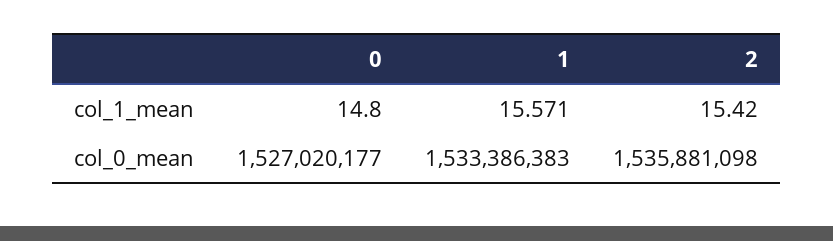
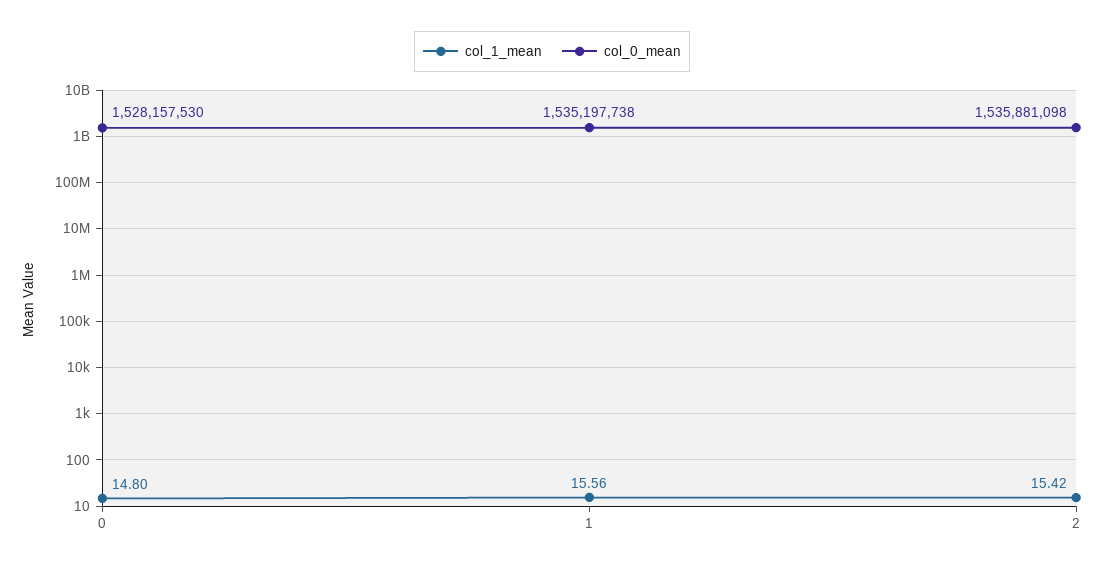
  {
    "col_1_mean": {
      "0": 14.8,
-     "1": 15.571,
+     "1": 15.56,
      "2": 15.42
    },
    "col_0_mean": {
-     "0": 1527020177,
+     "0": 1528157530,
-     "1": 1533386383,
+     "1": 1535197738,
      "2": 1535881098
    }
  }

